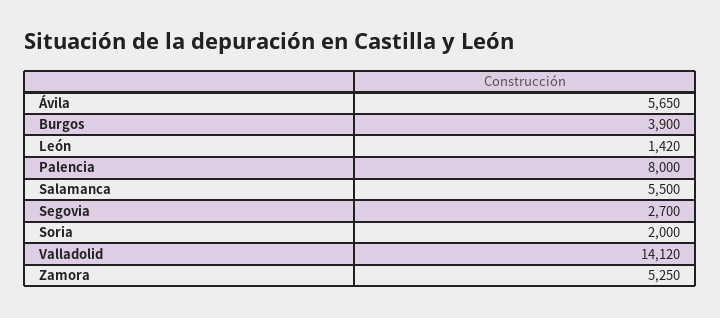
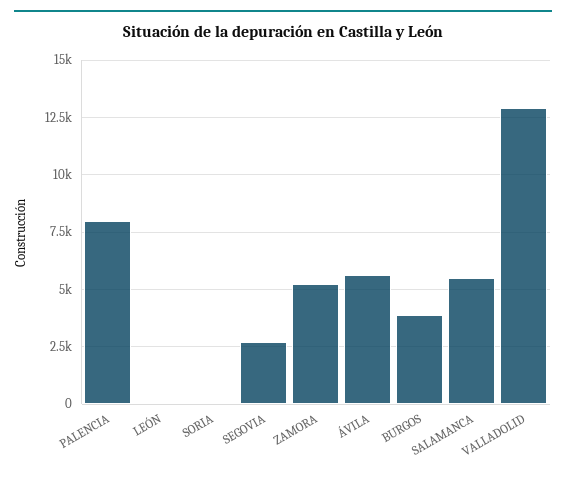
  {
    "Ávila": 5650,
    "Burgos": 3900,
-   "León": 1420,
+   "León": 0,
    "Palencia": 8000,
    "Salamanca": 5500,
    "Segovia": 2700,
-   "Soria": 2000,
+   "Soria": 0,
-   "Valladolid": 14120,
+   "Valladolid": 13000,
    "Zamora": 5250
  }

